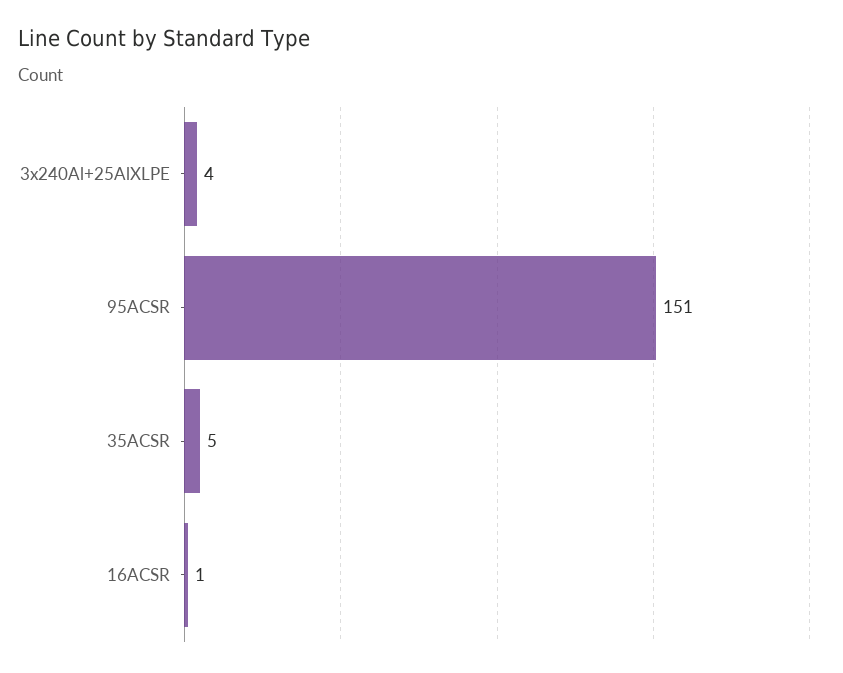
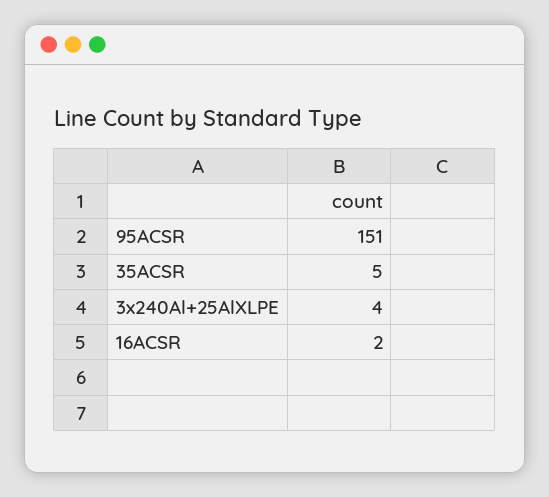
  {
    "3x240Al+25AlXLPE": 4,
    "95ACSR": 151,
    "35ACSR": 5,
-   "16ACSR": 1
+   "16ACSR": 2
  }

